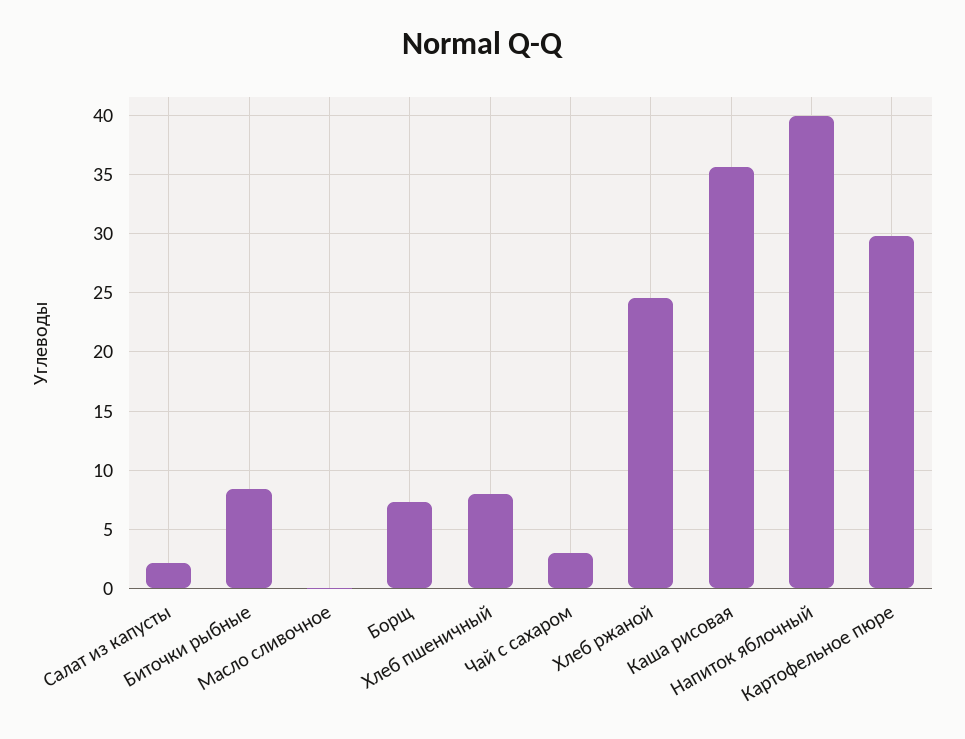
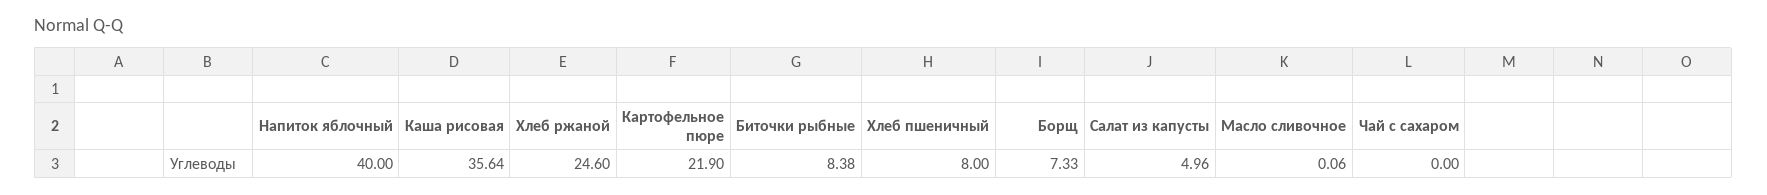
  {
-   "Салат из капусты": 2,
+   "Салат из капусты": 4.96,
    "Биточки рыбные": 8.38,
    "Масло сливочное": 0.06,
    "Борщ": 7.33,
    "Хлеб пшеничный": 8,
-   "Чай с сахаром": 3,
+   "Чай с сахаром": 0,
    "Хлеб ржаной": 24.6,
    "Каша рисовая": 35.64,
    "Напиток яблочный": 40,
-   "Картофельное пюре": 30
+   "Картофельное пюре": 21.9
  }

